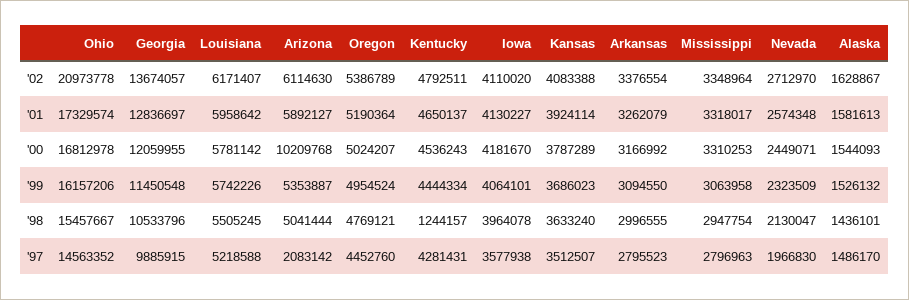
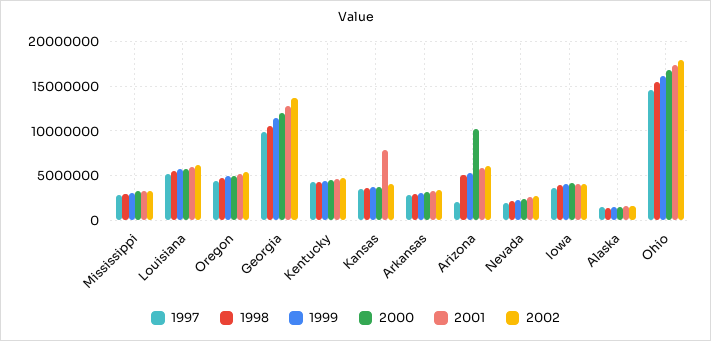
  {
    "'02": {
-     "Ohio": 20973778,
+     "Ohio": 18000000,
      "Georgia": 13674057,
      "Louisiana": 6171407,
      "Arizona": 6114630,
      "Oregon": 5386789,
      "Kentucky": 4792511,
      "Iowa": 4110020,
      "Kansas": 4083388,
      "Arkansas": 3376554,
      "Mississippi": 3348964,
      "Nevada": 2712970,
      "Alaska": 1628867
    },
    "'01": {
      "Ohio": 17329574,
      "Georgia": 12836697,
      "Louisiana": 5958642,
      "Arizona": 5892127,
      "Oregon": 5190364,
      "Kentucky": 4650137,
      "Iowa": 4130227,
-     "Kansas": 3924114,
+     "Kansas": 8000000,
      "Arkansas": 3262079,
      "Mississippi": 3318017,
      "Nevada": 2574348,
      "Alaska": 1581613
    },
    "'00": {
      "Ohio": 16812978,
      "Georgia": 12059955,
      "Louisiana": 5781142,
      "Arizona": 10209768,
      "Oregon": 5024207,
      "Kentucky": 4536243,
      "Iowa": 4181670,
      "Kansas": 3787289,
      "Arkansas": 3166992,
      "Mississippi": 3310253,
      "Nevada": 2449071,
      "Alaska": 1544093
    },
    "'99": {
      "Ohio": 16157206,
      "Georgia": 11450548,
      "Louisiana": 5742226,
      "Arizona": 5353887,
      "Oregon": 4954524,
      "Kentucky": 4444334,
      "Iowa": 4064101,
      "Kansas": 3686023,
      "Arkansas": 3094550,
      "Mississippi": 3063958,
      "Nevada": 2323509,
      "Alaska": 1526132
    },
    "'98": {
      "Ohio": 15457667,
      "Georgia": 10533796,
      "Louisiana": 5505245,
      "Arizona": 5041444,
      "Oregon": 4769121,
-     "Kentucky": 1244157,
+     "Kentucky": 4000000,
      "Iowa": 3964078,
      "Kansas": 3633240,
      "Arkansas": 2996555,
      "Mississippi": 2947754,
      "Nevada": 2130047,
      "Alaska": 1436101
    },
    "'97": {
      "Ohio": 14563352,
      "Georgia": 9885915,
      "Louisiana": 5218588,
      "Arizona": 2083142,
      "Oregon": 4452760,
      "Kentucky": 4281431,
      "Iowa": 3577938,
      "Kansas": 3512507,
      "Arkansas": 2795523,
      "Mississippi": 2796963,
      "Nevada": 1966830,
      "Alaska": 1486170
    }
  }

